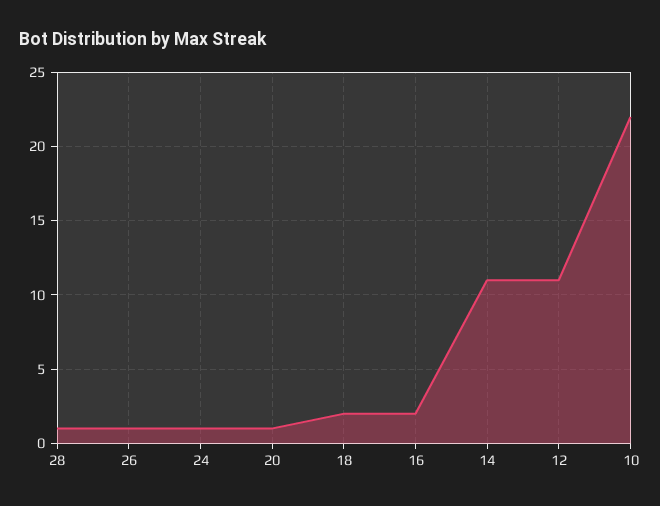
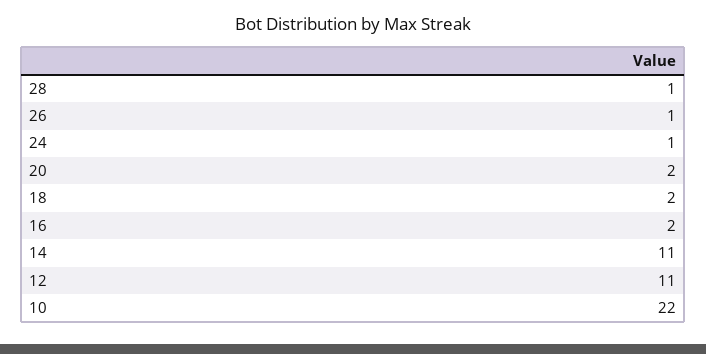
  {
    "28": 1,
    "26": 1,
    "24": 1,
-   "20": 1,
+   "20": 2,
    "18": 2,
    "16": 2,
    "14": 11,
    "12": 11,
    "10": 22
  }

